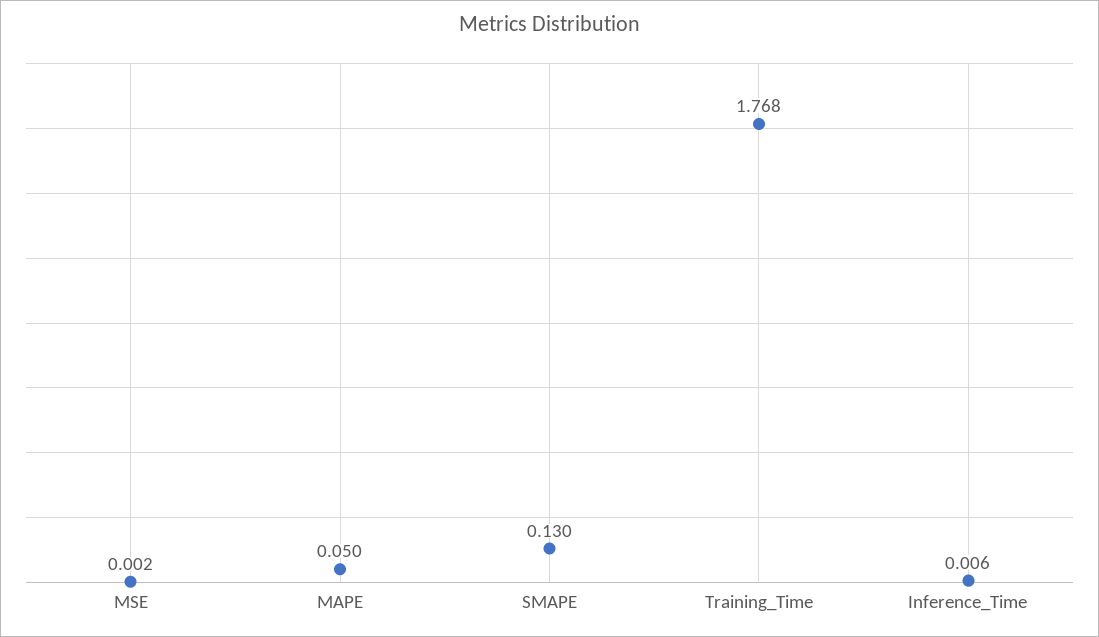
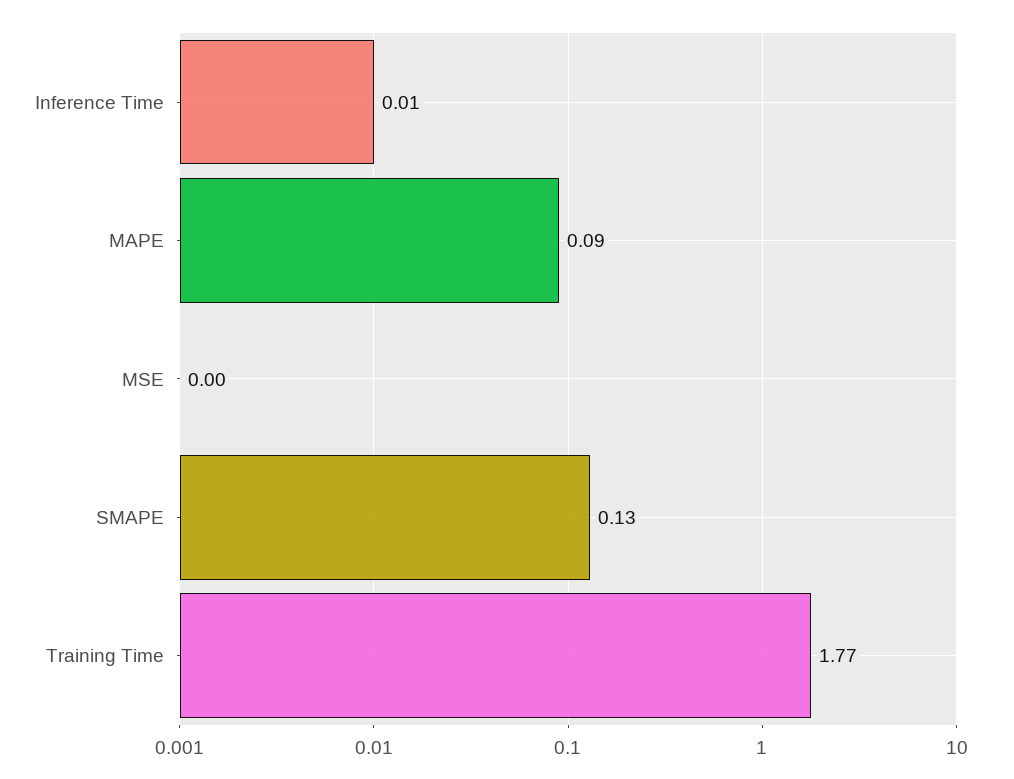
  {
    "MSE": 0.002,
-   "MAPE": 0.05,
+   "MAPE": 0.09,
    "SMAPE": 0.13,
    "Training_Time": 1.768,
    "Inference_Time": 0.006
  }

